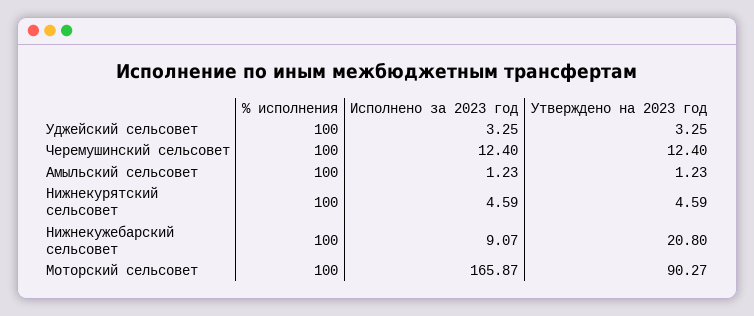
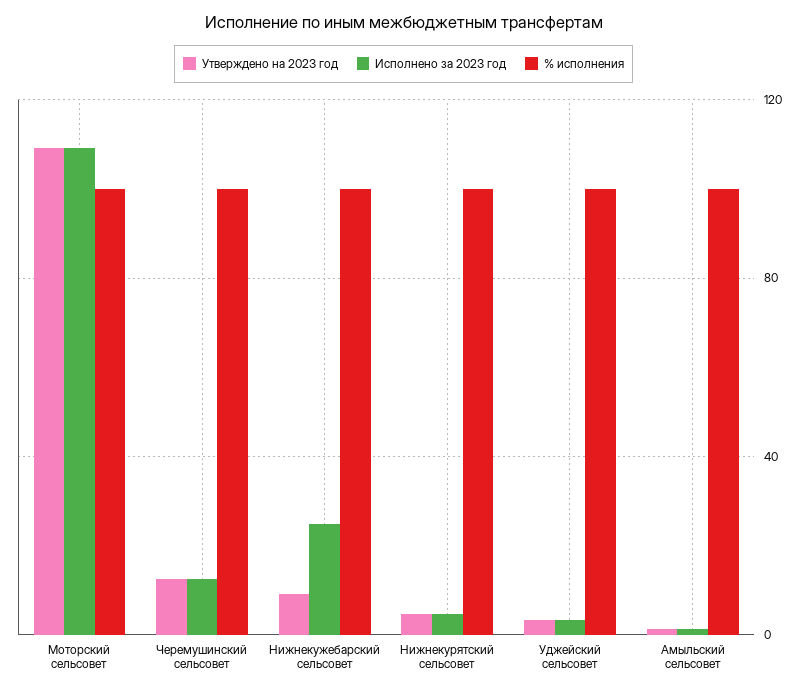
  {
    "% исполнения": {
      "Уджейский сельсовет": 100,
      "Черемушинский сельсовет": 100,
      "Амыльский сельсовет": 100,
      "Нижнекурятский сельсовет": 100,
      "Нижнекужебарский сельсовет": 100,
      "Моторский сельсовет": 100
    },
    "Исполнено за 2023 год": {
      "Уджейский сельсовет": 3.25,
      "Черемушинский сельсовет": 12.4,
      "Амыльский сельсовет": 1.23,
      "Нижнекурятский сельсовет": 4.59,
-     "Нижнекужебарский сельсовет": 9.07,
+     "Нижнекужебарский сельсовет": 25,
-     "Моторский сельсовет": 165.87
+     "Моторский сельсовет": 110
    },
    "Утверждено на 2023 год": {
      "Уджейский сельсовет": 3.25,
      "Черемушинский сельсовет": 12.4,
      "Амыльский сельсовет": 1.23,
      "Нижнекурятский сельсовет": 4.59,
-     "Нижнекужебарский сельсовет": 20.8,
+     "Нижнекужебарский сельсовет": 10,
-     "Моторский сельсовет": 90.27
+     "Моторский сельсовет": 110
    }
  }

